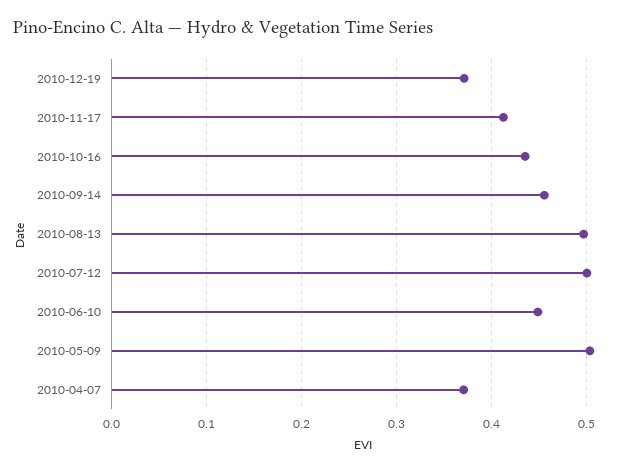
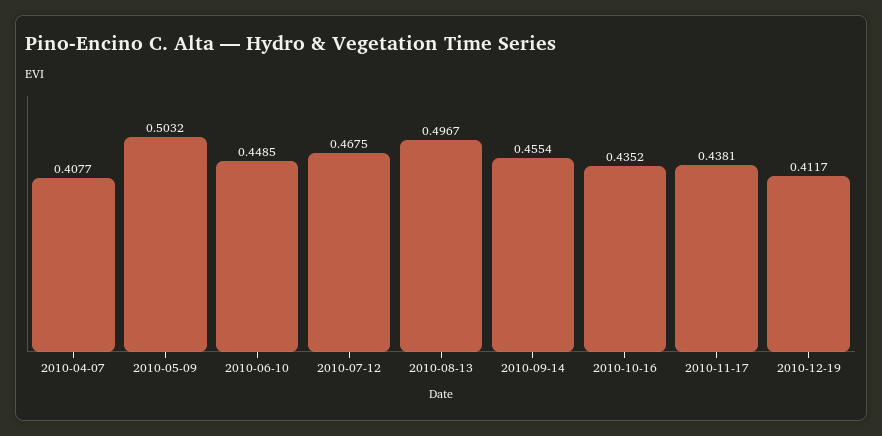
  {
-   "2010-12-19": 0.37,
+   "2010-12-19": 0.4117,
-   "2010-11-17": 0.41,
+   "2010-11-17": 0.4381,
    "2010-10-16": 0.4352,
    "2010-09-14": 0.4554,
    "2010-08-13": 0.4967,
-   "2010-07-12": 0.5,
+   "2010-07-12": 0.4675,
    "2010-06-10": 0.4485,
    "2010-05-09": 0.5032,
-   "2010-04-07": 0.37
+   "2010-04-07": 0.4077
  }

